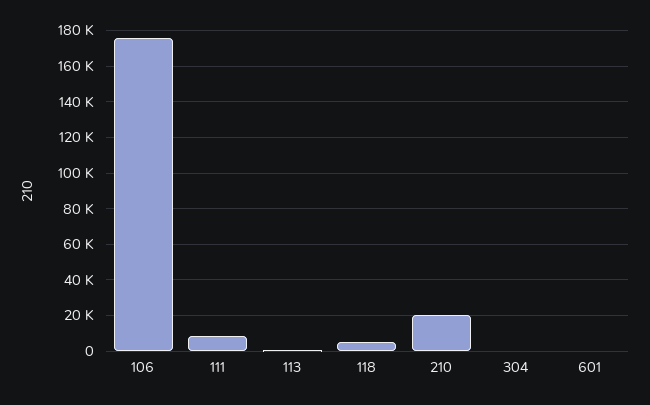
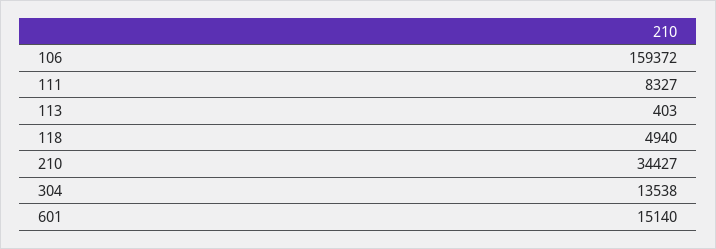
  {
-   "106": 175000,
+   "106": 159372,
    "111": 8327,
    "113": 403,
    "118": 4940,
-   "210": 20000,
+   "210": 34427,
-   "304": 0,
+   "304": 13538,
-   "601": 0
+   "601": 15140
  }

